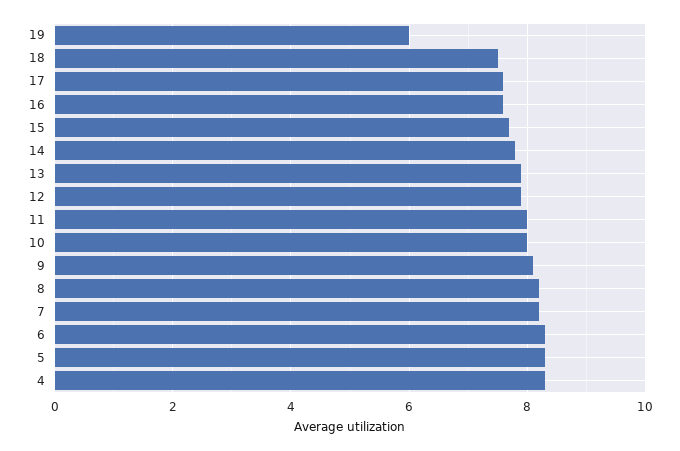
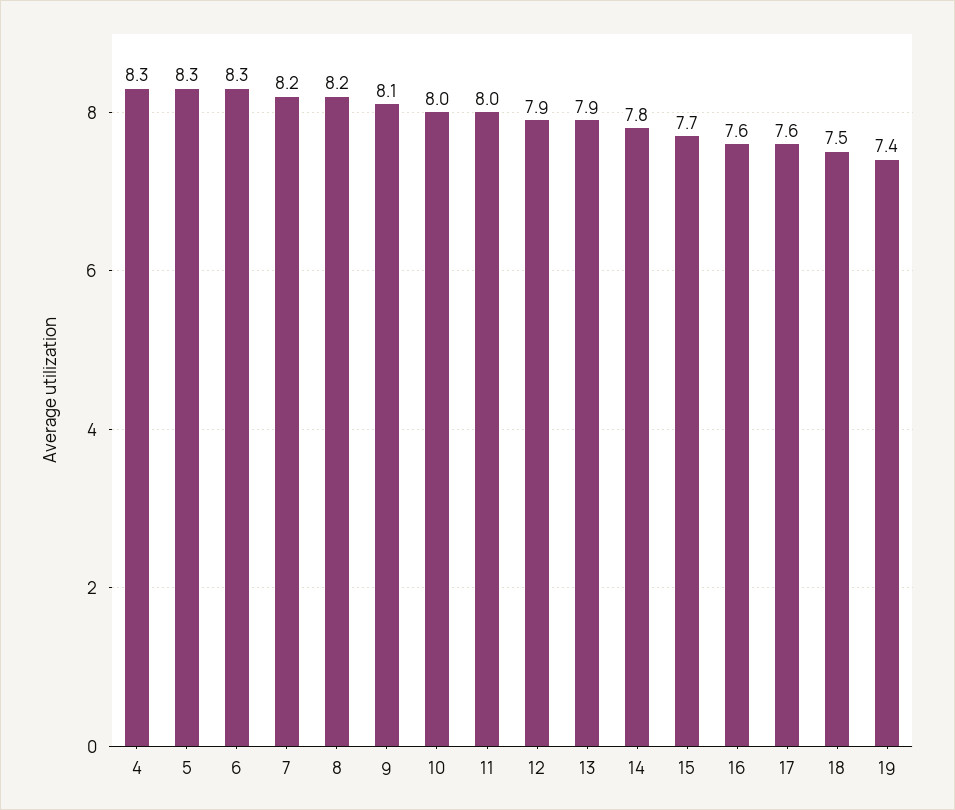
  {
-   "19": 6,
+   "19": 7.4,
    "18": 7.5,
    "17": 7.6,
    "16": 7.6,
    "15": 7.7,
    "14": 7.8,
    "13": 7.9,
    "12": 7.9,
    "11": 8,
    "10": 8,
    "9": 8.1,
    "8": 8.2,
    "7": 8.2,
    "6": 8.3,
    "5": 8.3,
    "4": 8.3
  }

